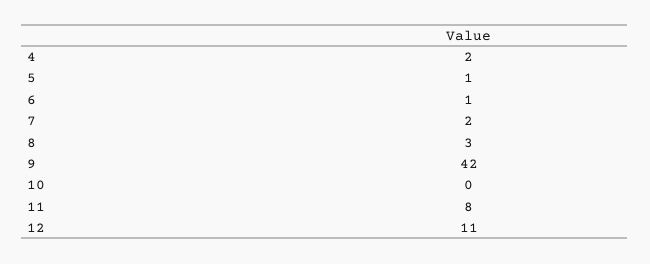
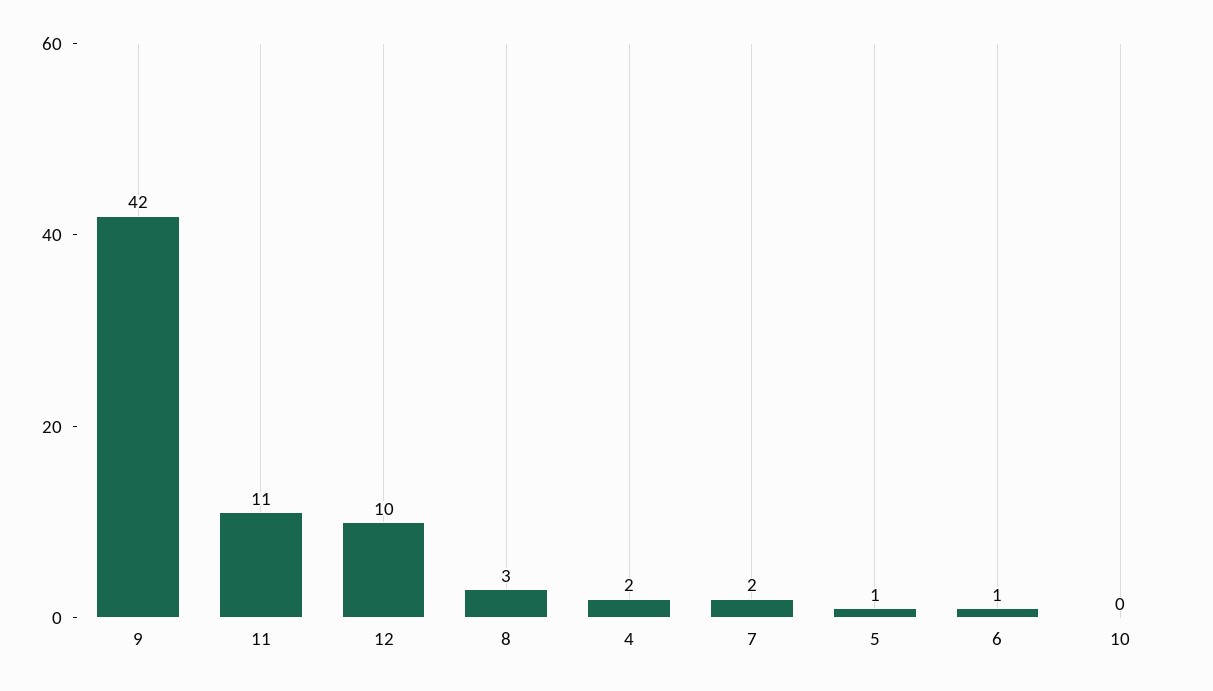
  {
    "4": 2,
    "5": 1,
    "6": 1,
    "7": 2,
    "8": 3,
    "9": 42,
    "10": 0,
-   "11": 8,
+   "11": 11,
-   "12": 11
+   "12": 10
  }

